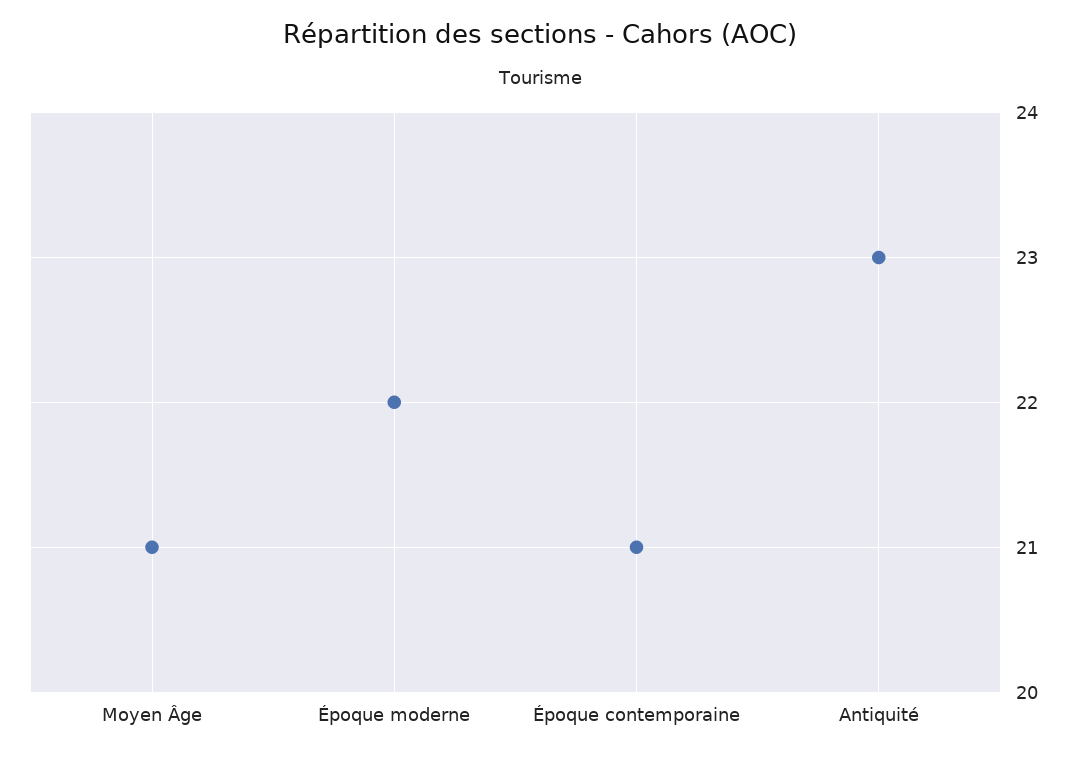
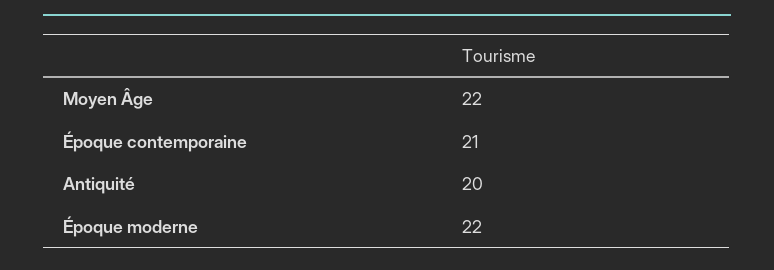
  {
-   "Moyen Âge": 21,
+   "Moyen Âge": 22,
    "Époque moderne": 22,
    "Époque contemporaine": 21,
-   "Antiquité": 23
+   "Antiquité": 20
  }

